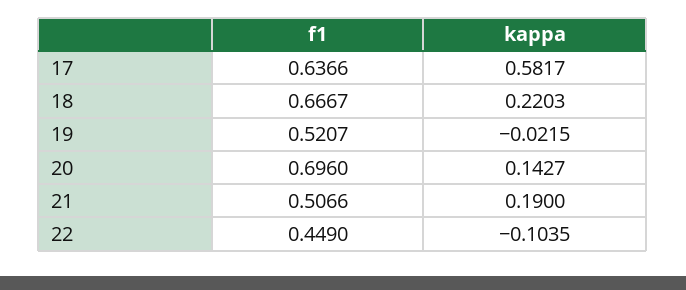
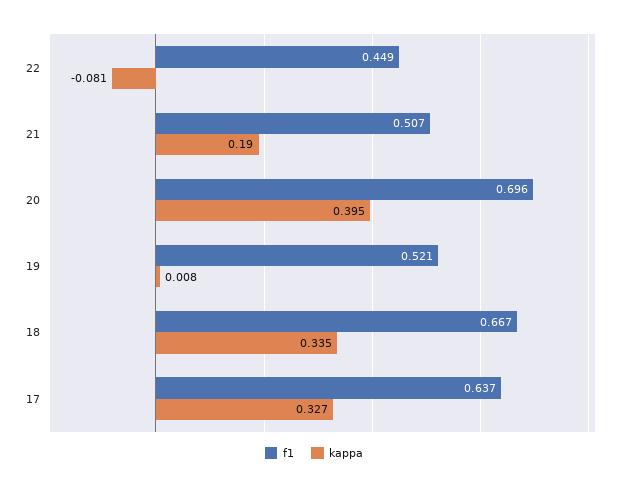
  {
    "f1": {
      "17": 0.6366,
      "18": 0.6667,
      "19": 0.5207,
      "20": 0.696,
      "21": 0.5066,
      "22": 0.449
    },
    "kappa": {
-     "17": 0.5817,
+     "17": 0.327,
-     "18": 0.2203,
+     "18": 0.335,
-     "19": -0.0215,
+     "19": 0.008,
-     "20": 0.1427,
+     "20": 0.395,
      "21": 0.19,
-     "22": -0.1035
+     "22": -0.081
    }
  }

